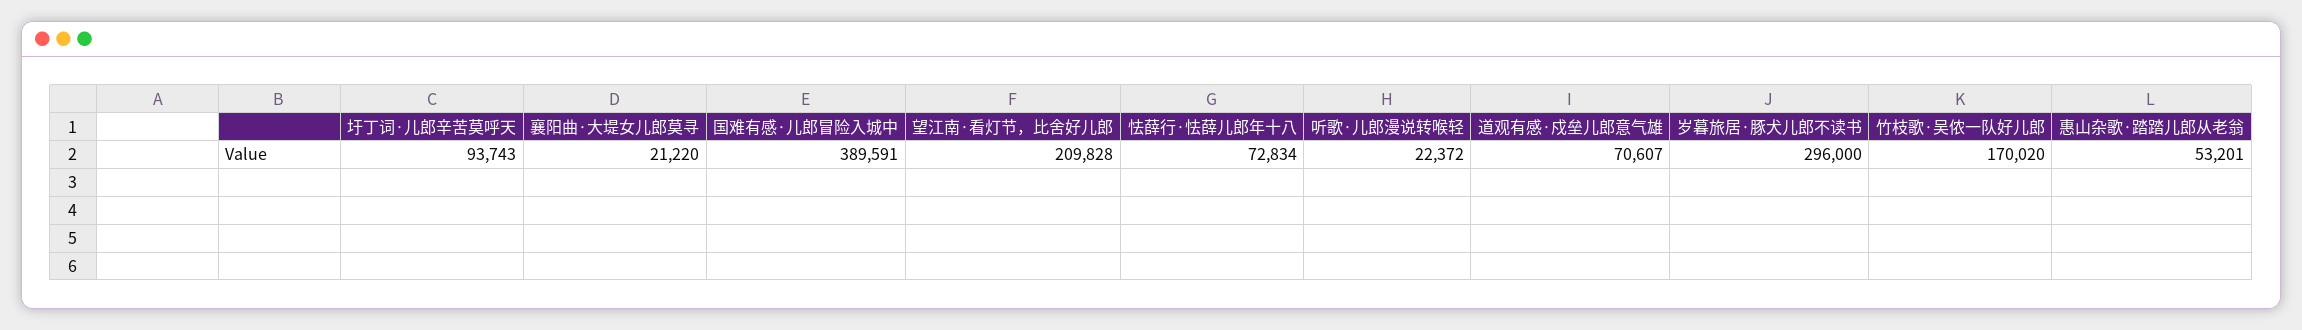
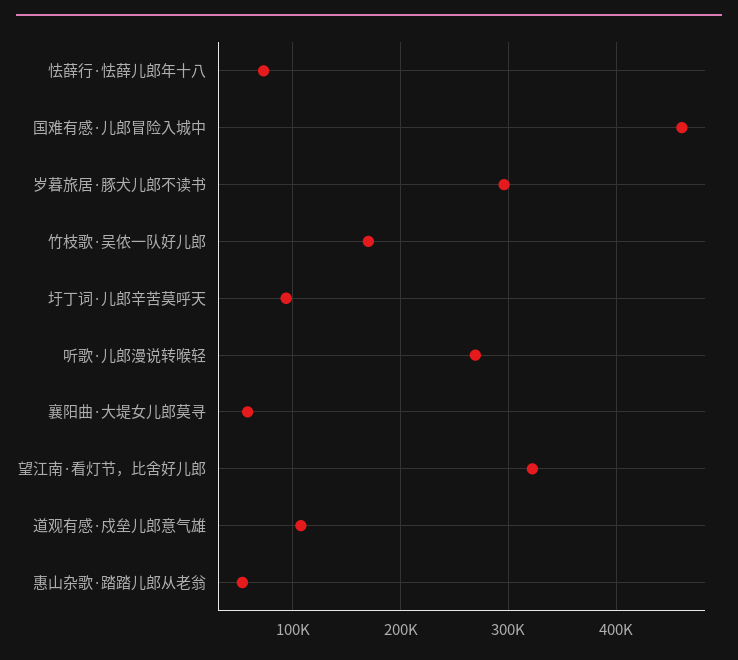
  {
    "圩丁词·儿郎辛苦莫呼天": 93743,
-   "襄阳曲·大堤女儿郎莫寻": 21220,
+   "襄阳曲·大堤女儿郎莫寻": 60000,
-   "国难有感·儿郎冒险入城中": 389591,
+   "国难有感·儿郎冒险入城中": 460000,
-   "望江南·看灯节，比舍好儿郎": 209828,
+   "望江南·看灯节，比舍好儿郎": 320000,
    "怯薛行·怯薛儿郎年十八": 72834,
-   "听歌·儿郎漫说转喉轻": 22372,
+   "听歌·儿郎漫说转喉轻": 270000,
-   "道观有感·戍垒儿郎意气雄": 70607,
+   "道观有感·戍垒儿郎意气雄": 110000,
    "岁暮旅居·豚犬儿郎不读书": 296000,
    "竹枝歌·吴侬一队好儿郎": 170020,
    "惠山杂歌·踏踏儿郎从老翁": 53201
  }

